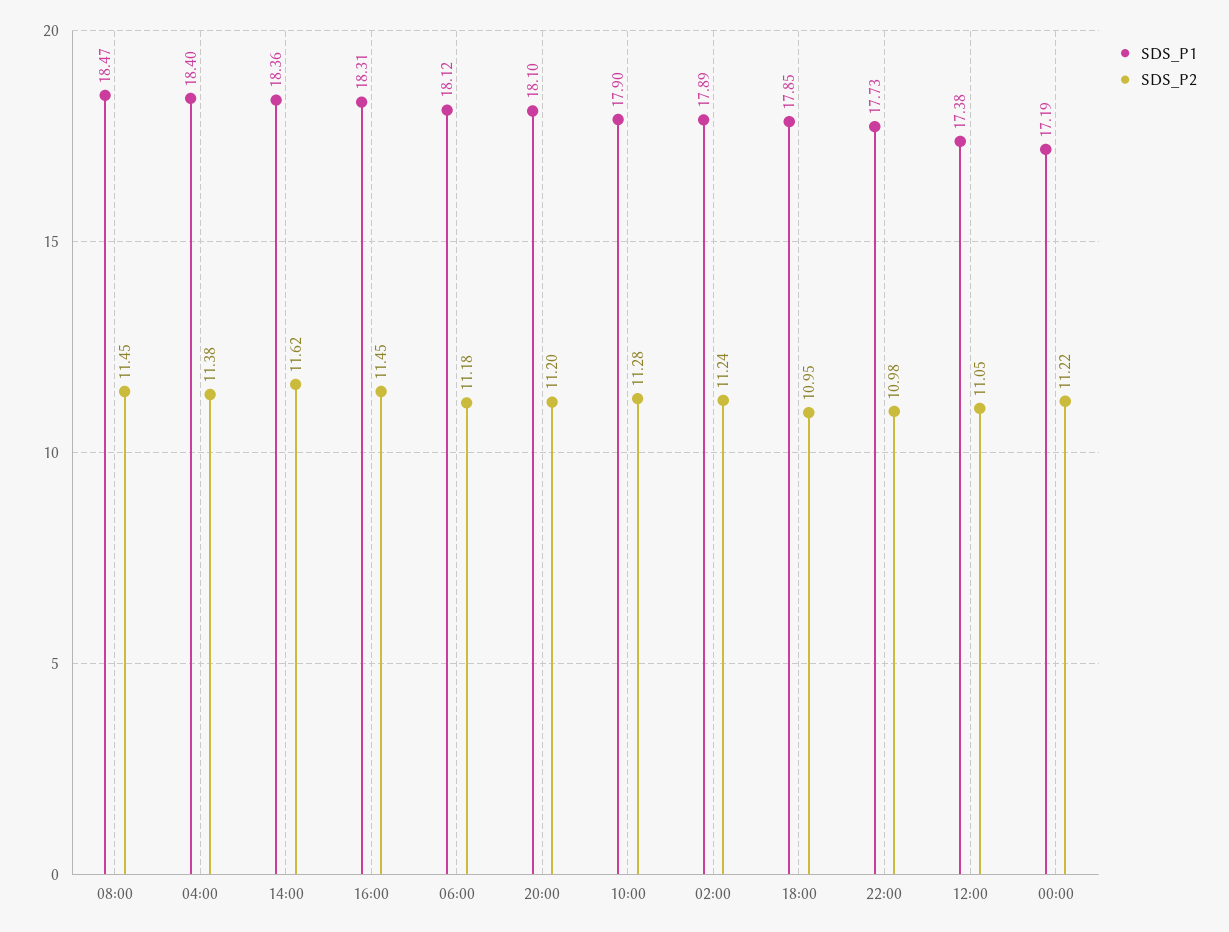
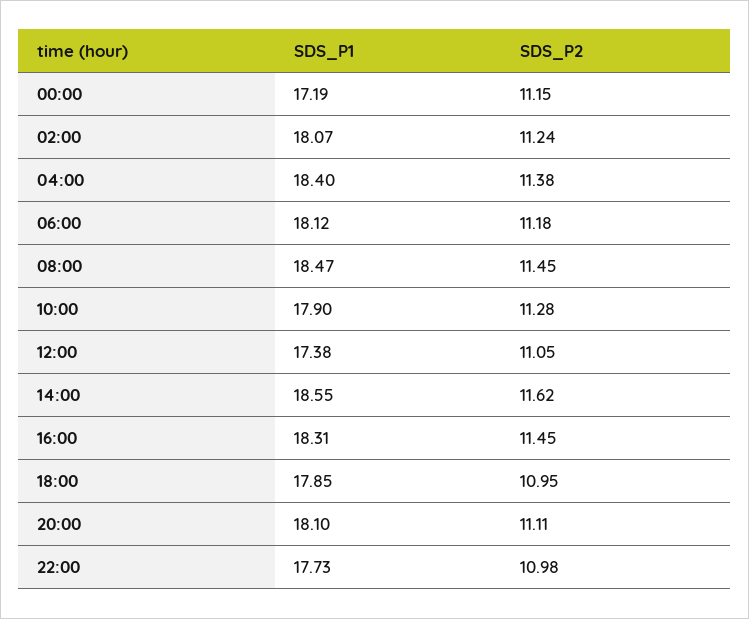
  {
    "SDS_P1": {
      "08:00": 18.47,
      "04:00": 18.4,
-     "14:00": 18.36,
+     "14:00": 18.55,
      "16:00": 18.31,
      "06:00": 18.12,
      "20:00": 18.1,
      "10:00": 17.9,
-     "02:00": 17.89,
+     "02:00": 18.07,
      "18:00": 17.85,
      "22:00": 17.73,
      "12:00": 17.38,
      "00:00": 17.19
    },
    "SDS_P2": {
      "08:00": 11.45,
      "04:00": 11.38,
      "14:00": 11.62,
      "16:00": 11.45,
      "06:00": 11.18,
-     "20:00": 11.2,
+     "20:00": 11.11,
      "10:00": 11.28,
      "02:00": 11.24,
      "18:00": 10.95,
      "22:00": 10.98,
      "12:00": 11.05,
-     "00:00": 11.22
+     "00:00": 11.15
    }
  }

